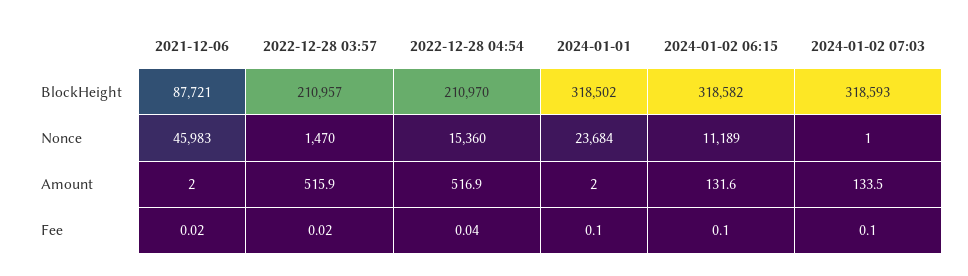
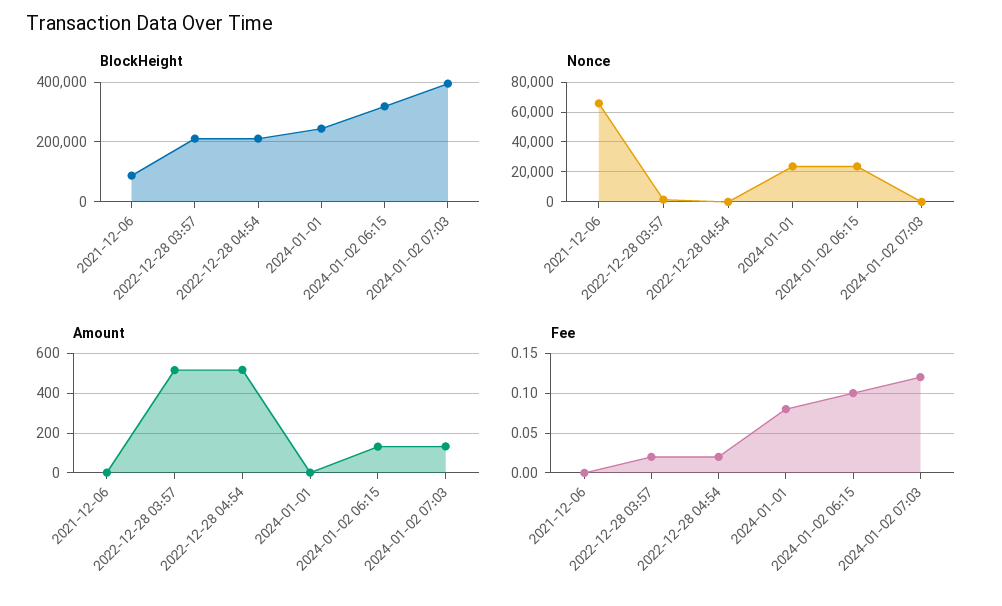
  {
    "BlockHeight": {
      "2021-12-06": 87721,
      "2022-12-28 03:57": 210957,
      "2022-12-28 04:54": 210970,
-     "2024-01-01": 318502,
+     "2024-01-01": 250000,
      "2024-01-02 06:15": 318582,
-     "2024-01-02 07:03": 318593
+     "2024-01-02 07:03": 400000
    },
    "Nonce": {
-     "2021-12-06": 45983,
+     "2021-12-06": 65000,
      "2022-12-28 03:57": 1470,
-     "2022-12-28 04:54": 15360,
+     "2022-12-28 04:54": 0,
      "2024-01-01": 23684,
-     "2024-01-02 06:15": 11189,
+     "2024-01-02 06:15": 25000,
      "2024-01-02 07:03": 1
    },
    "Amount": {
      "2021-12-06": 2,
      "2022-12-28 03:57": 515.9,
      "2022-12-28 04:54": 516.9,
      "2024-01-01": 2,
      "2024-01-02 06:15": 131.6,
      "2024-01-02 07:03": 133.5
    },
    "Fee": {
-     "2021-12-06": 0.02,
+     "2021-12-06": 0,
      "2022-12-28 03:57": 0.02,
-     "2022-12-28 04:54": 0.04,
+     "2022-12-28 04:54": 0.02,
-     "2024-01-01": 0.1,
+     "2024-01-01": 0.08,
      "2024-01-02 06:15": 0.1,
-     "2024-01-02 07:03": 0.1
+     "2024-01-02 07:03": 0.12
    }
  }

